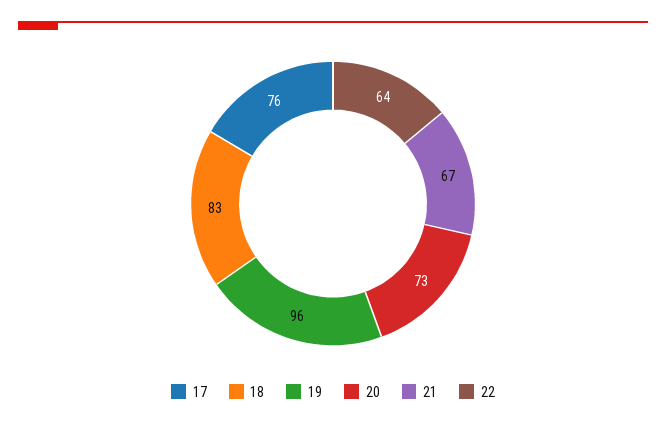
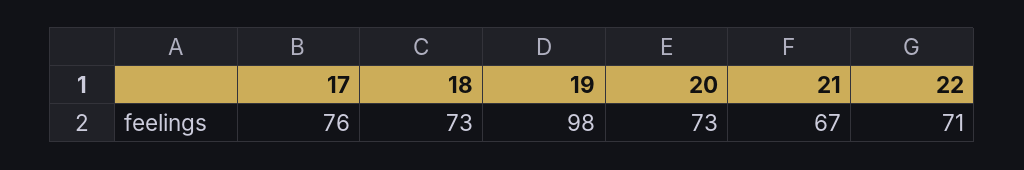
  {
    "17": 76,
-   "18": 83,
+   "18": 73,
-   "19": 96,
+   "19": 98,
    "20": 73,
    "21": 67,
-   "22": 64
+   "22": 71
  }

